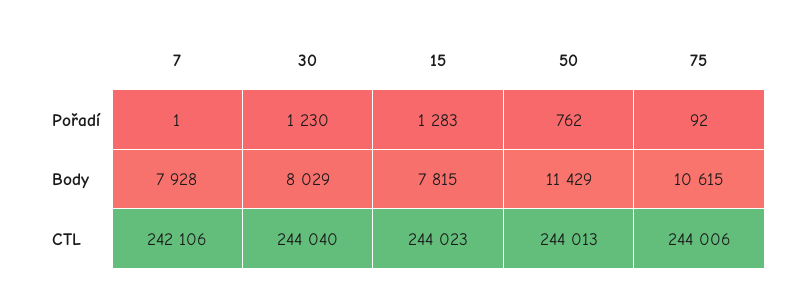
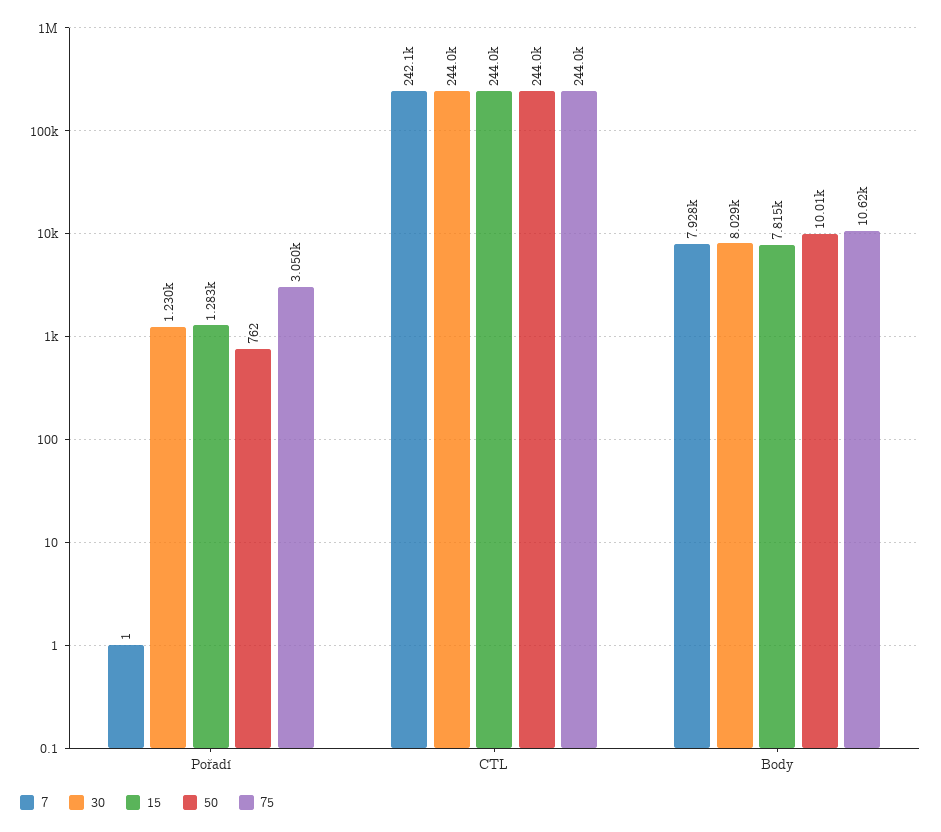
  {
    "7": {
      "Pořadí": 1,
      "Body": 7928,
      "CTL": 242106
    },
    "30": {
      "Pořadí": 1230,
      "Body": 8029,
      "CTL": 244040
    },
    "15": {
      "Pořadí": 1283,
      "Body": 7815,
      "CTL": 244023
    },
    "50": {
      "Pořadí": 762,
-     "Body": 11429,
+     "Body": 10010,
      "CTL": 244013
    },
    "75": {
-     "Pořadí": 92,
+     "Pořadí": 3050,
      "Body": 10615,
      "CTL": 244006
    }
  }

